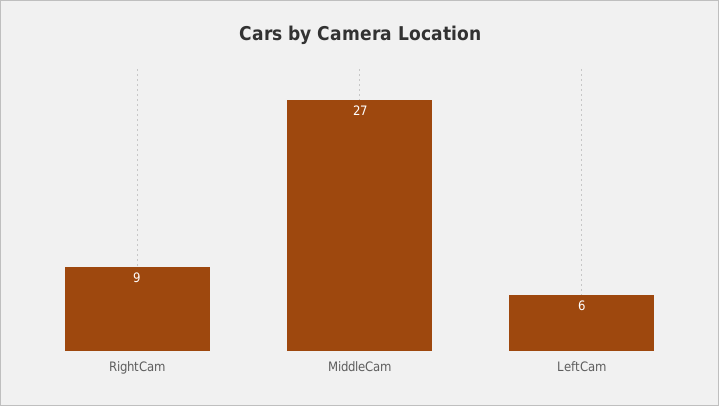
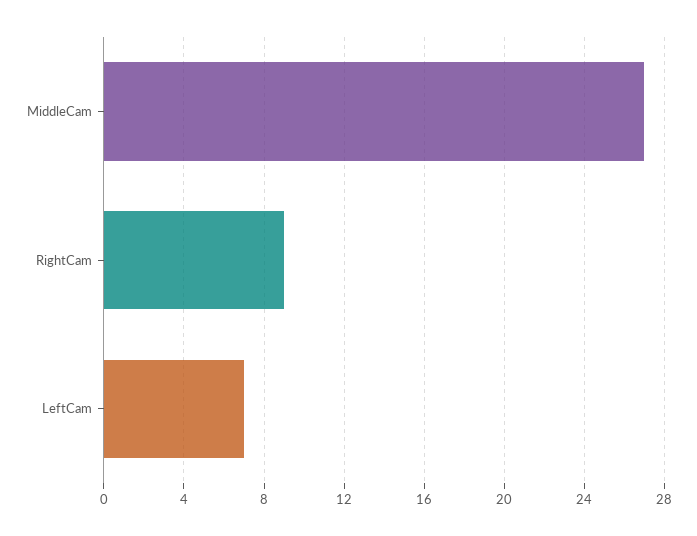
  {
    "RightCam": 9,
    "MiddleCam": 27,
-   "LeftCam": 6
+   "LeftCam": 7
  }

